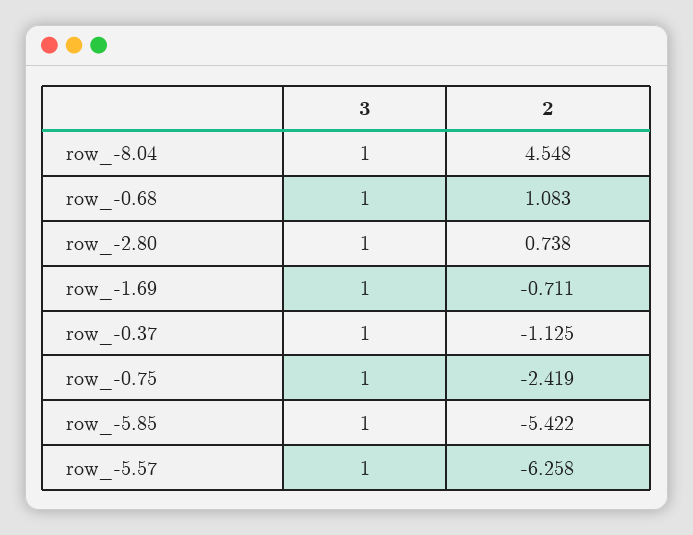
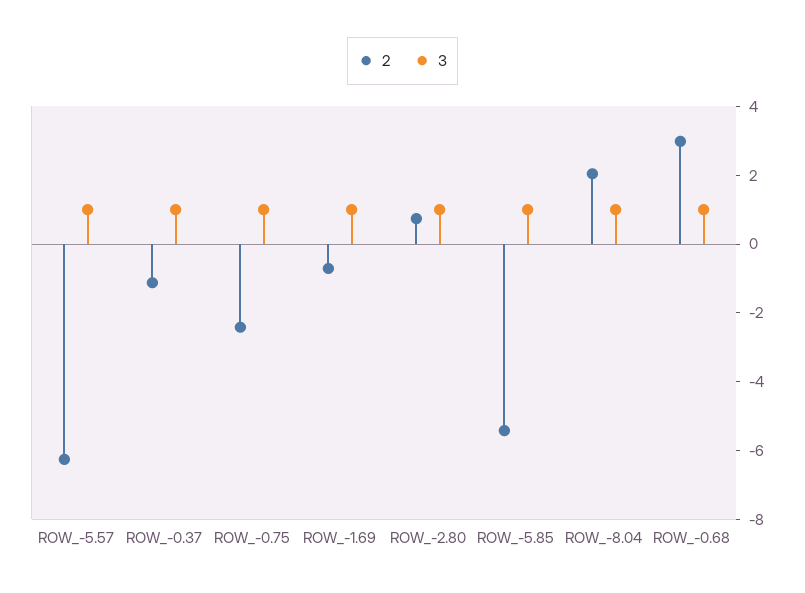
  {
    "3": {
      "row_-8.04": 1,
      "row_-0.68": 1,
      "row_-2.80": 1,
      "row_-1.69": 1,
      "row_-0.37": 1,
      "row_-0.75": 1,
      "row_-5.85": 1,
      "row_-5.57": 1
    },
    "2": {
-     "row_-8.04": 4.548,
+     "row_-8.04": 2,
-     "row_-0.68": 1.083,
+     "row_-0.68": 3,
      "row_-2.80": 0.738,
      "row_-1.69": -0.711,
      "row_-0.37": -1.125,
      "row_-0.75": -2.419,
      "row_-5.85": -5.422,
      "row_-5.57": -6.258
    }
  }

